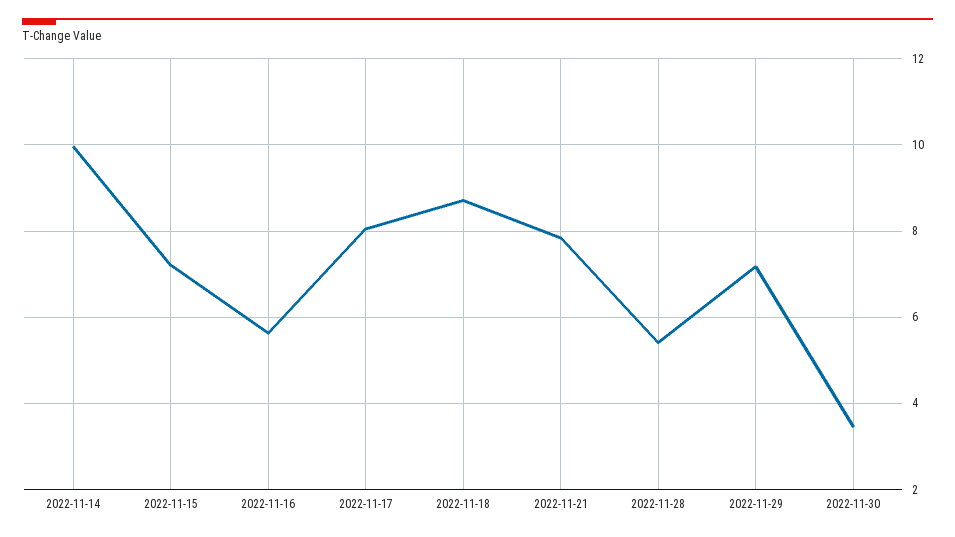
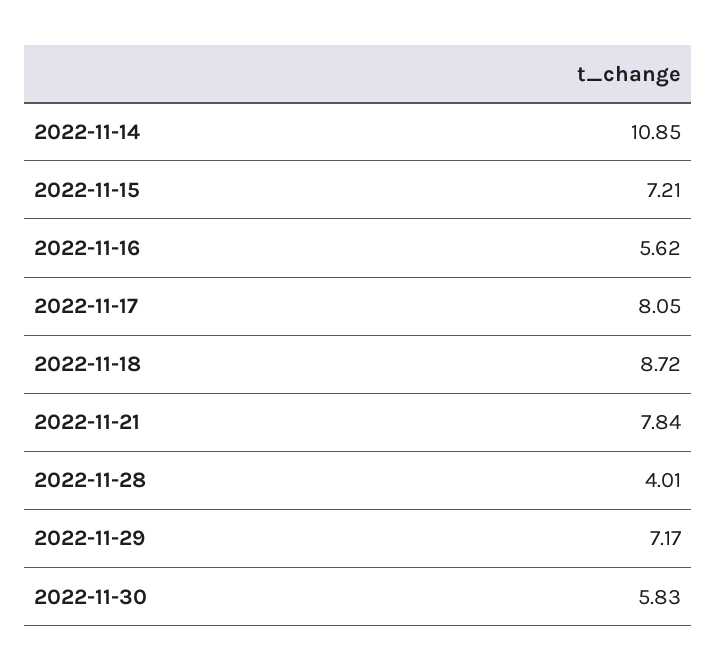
  {
-   "2022-11-14": 10,
+   "2022-11-14": 10.85,
    "2022-11-15": 7.21,
    "2022-11-16": 5.62,
    "2022-11-17": 8.05,
    "2022-11-18": 8.72,
    "2022-11-21": 7.84,
-   "2022-11-28": 5.4,
+   "2022-11-28": 4.01,
    "2022-11-29": 7.17,
-   "2022-11-30": 3.4
+   "2022-11-30": 5.83
  }

